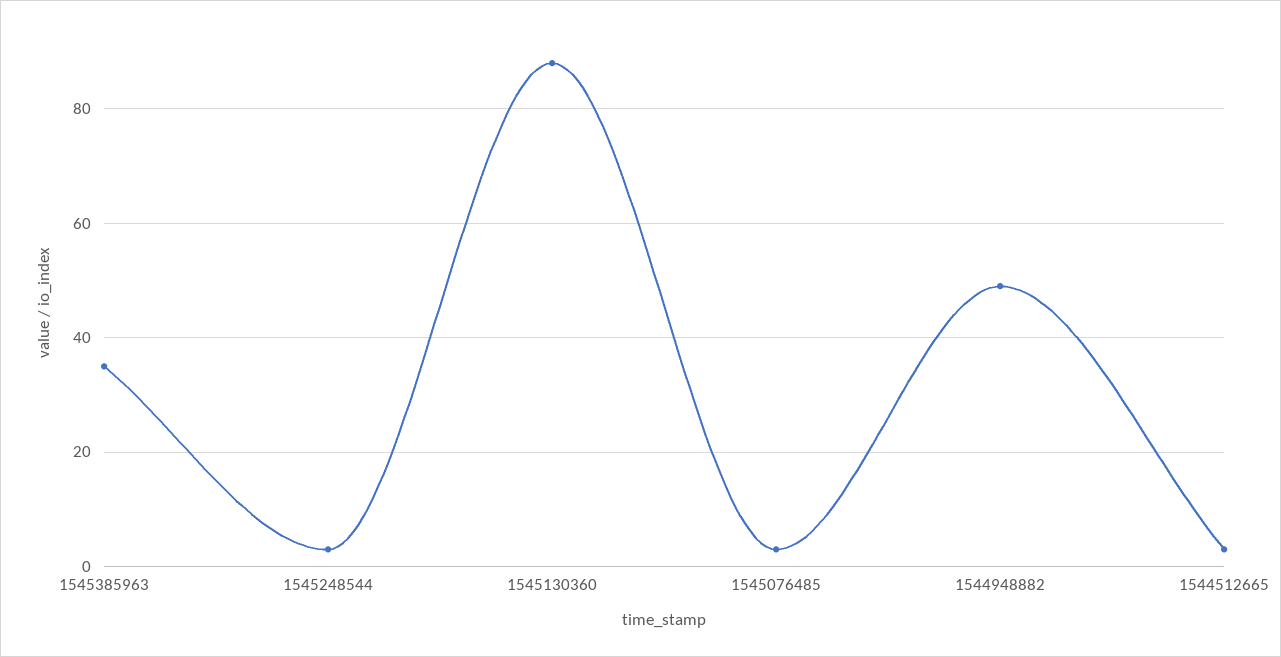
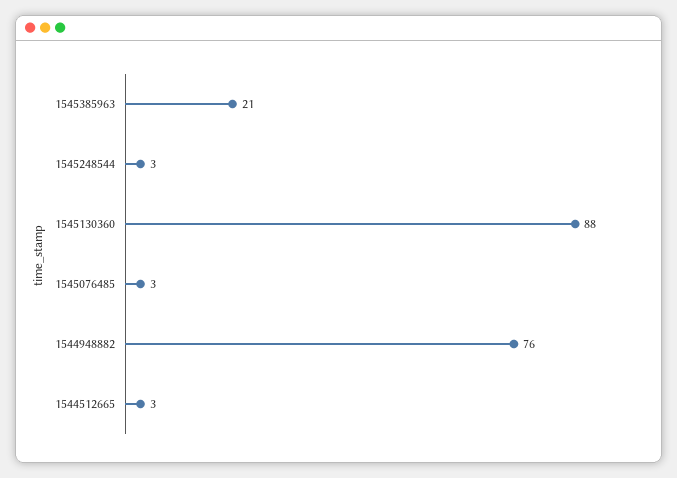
  {
-   "1545385963": 35,
+   "1545385963": 21,
    "1545248544": 3,
    "1545130360": 88,
    "1545076485": 3,
-   "1544948882": 50,
+   "1544948882": 76,
    "1544512665": 3
  }

